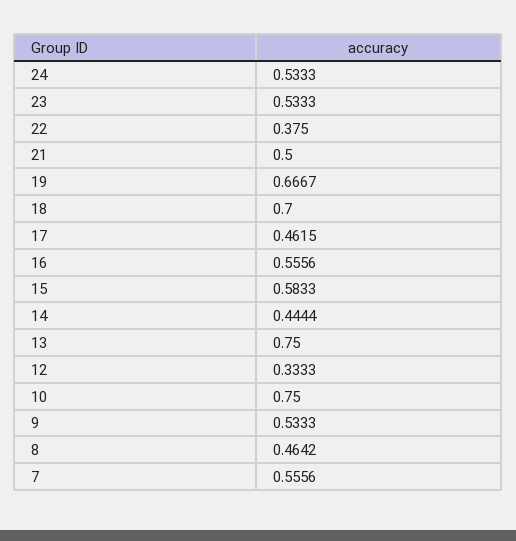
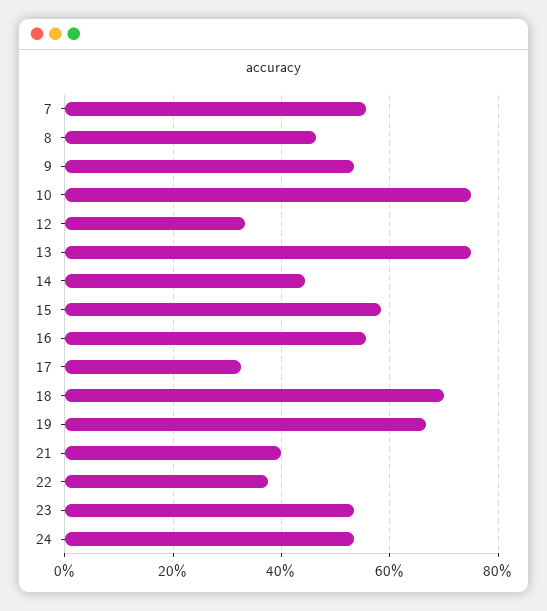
  {
    "24": 0.5333,
    "23": 0.5333,
    "22": 0.375,
-   "21": 0.5,
+   "21": 0.4,
    "19": 0.6667,
    "18": 0.7,
-   "17": 0.4615,
+   "17": 0.32,
    "16": 0.5556,
    "15": 0.5833,
    "14": 0.4444,
    "13": 0.75,
    "12": 0.3333,
    "10": 0.75,
    "9": 0.5333,
    "8": 0.4642,
    "7": 0.5556
  }

